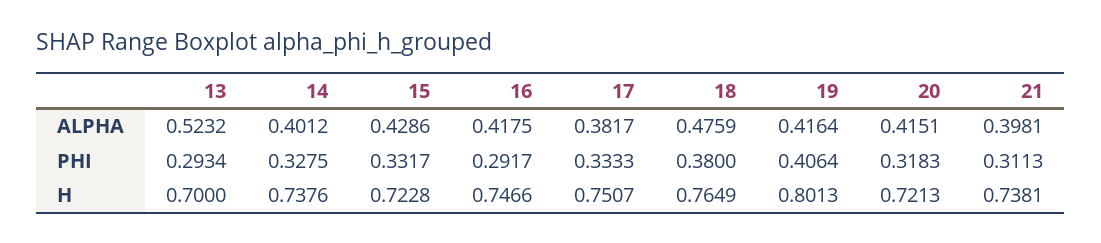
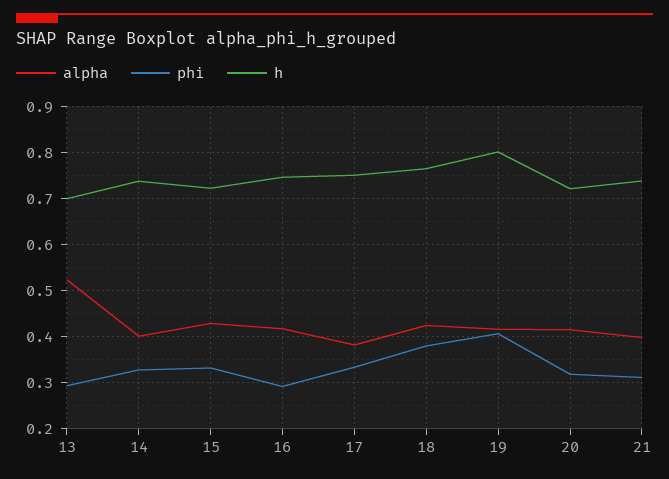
  {
    "ALPHA": {
      "13": 0.5232,
      "14": 0.4012,
      "15": 0.4286,
      "16": 0.4175,
      "17": 0.3817,
-     "18": 0.4759,
+     "18": 0.42,
      "19": 0.4164,
      "20": 0.4151,
      "21": 0.3981
    },
    "PHI": {
      "13": 0.2934,
      "14": 0.3275,
      "15": 0.3317,
      "16": 0.2917,
      "17": 0.3333,
      "18": 0.38,
      "19": 0.4064,
      "20": 0.3183,
      "21": 0.3113
    },
    "H": {
      "13": 0.7,
      "14": 0.7376,
      "15": 0.7228,
      "16": 0.7466,
      "17": 0.7507,
      "18": 0.7649,
      "19": 0.8013,
      "20": 0.7213,
      "21": 0.7381
    }
  }

